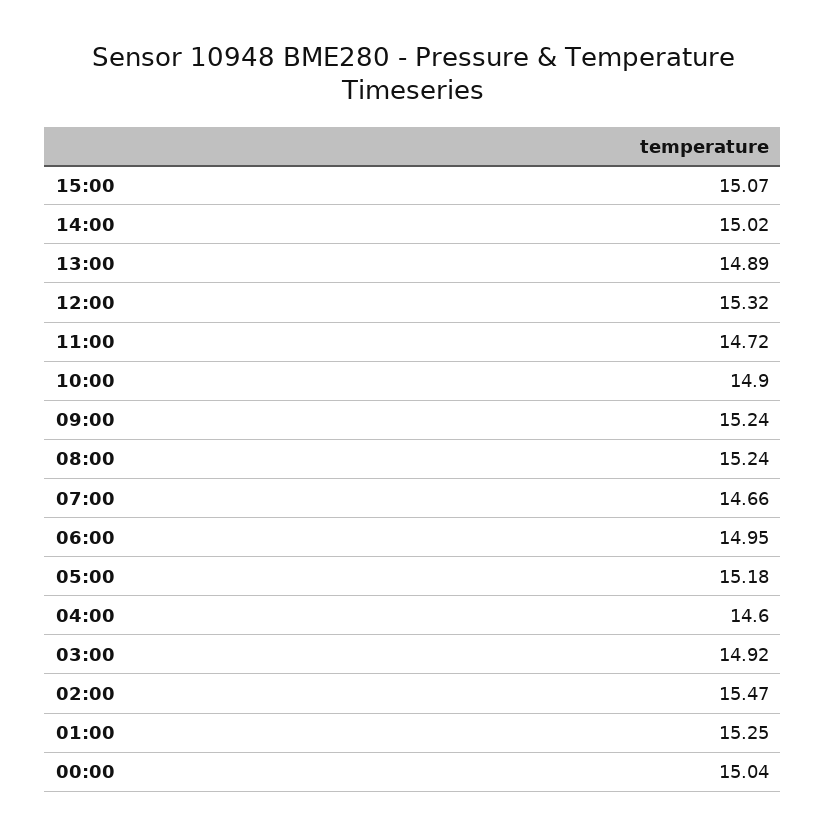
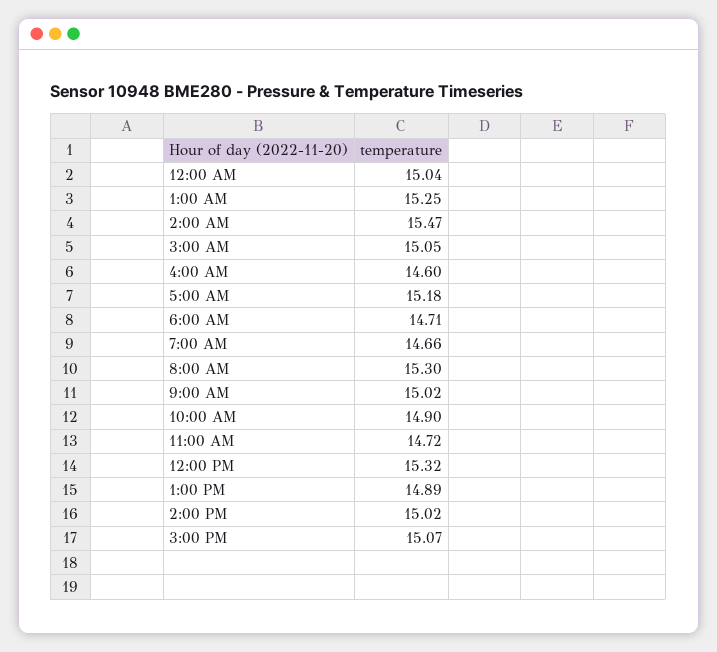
  {
    "15:00": 15.07,
    "14:00": 15.02,
    "13:00": 14.89,
    "12:00": 15.32,
    "11:00": 14.72,
    "10:00": 14.9,
-   "09:00": 15.24,
+   "09:00": 15.02,
-   "08:00": 15.24,
+   "08:00": 15.3,
    "07:00": 14.66,
-   "06:00": 14.95,
+   "06:00": 14.71,
    "05:00": 15.18,
    "04:00": 14.6,
-   "03:00": 14.92,
+   "03:00": 15.05,
    "02:00": 15.47,
    "01:00": 15.25,
    "00:00": 15.04
  }

